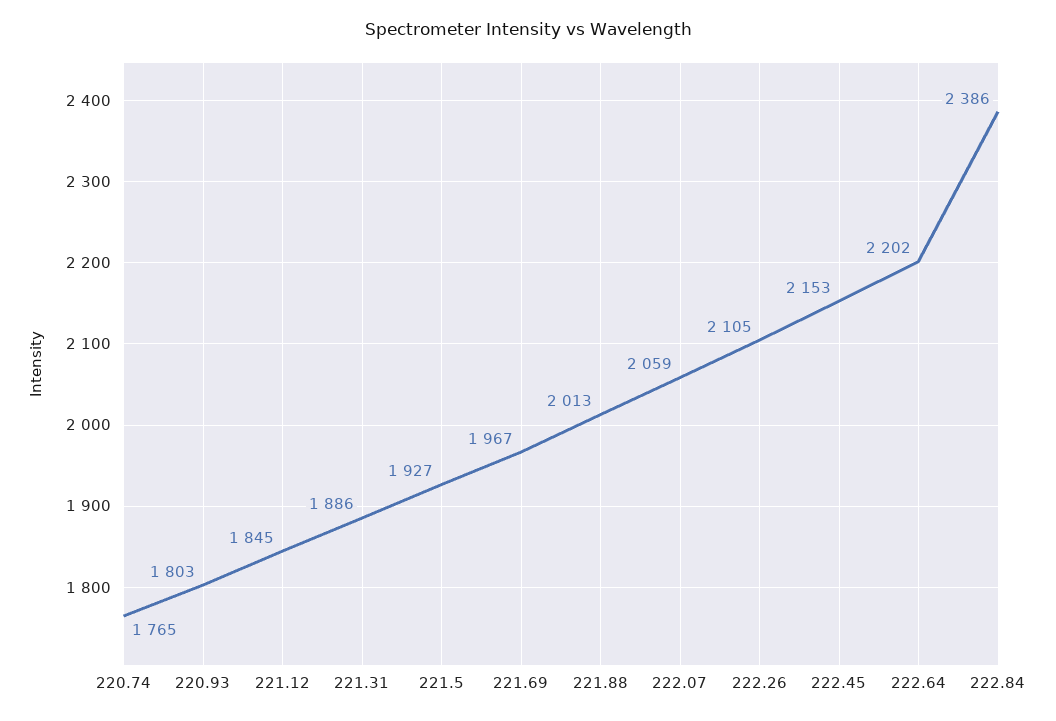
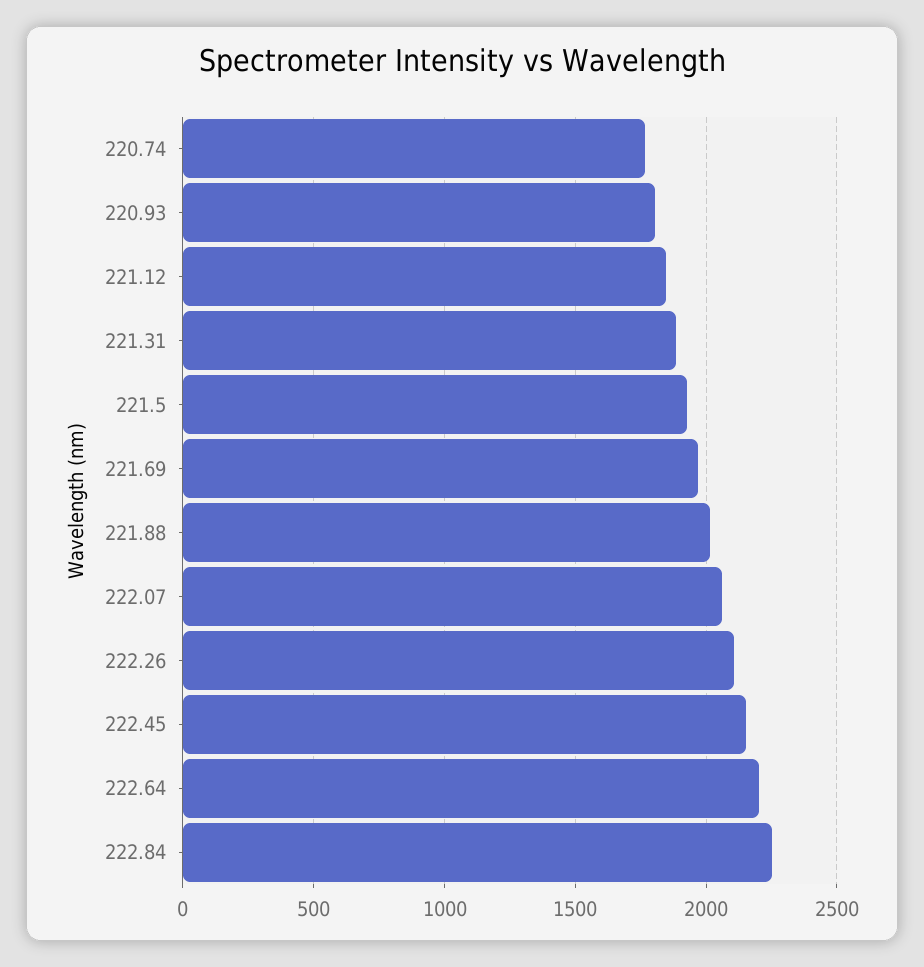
  {
    "220.74": 1765,
    "220.93": 1803,
    "221.12": 1845,
    "221.31": 1886,
    "221.5": 1927,
    "221.69": 1967,
    "221.88": 2013,
    "222.07": 2059,
    "222.26": 2105,
    "222.45": 2153,
    "222.64": 2202,
-   "222.84": 2386
+   "222.84": 2250
  }

